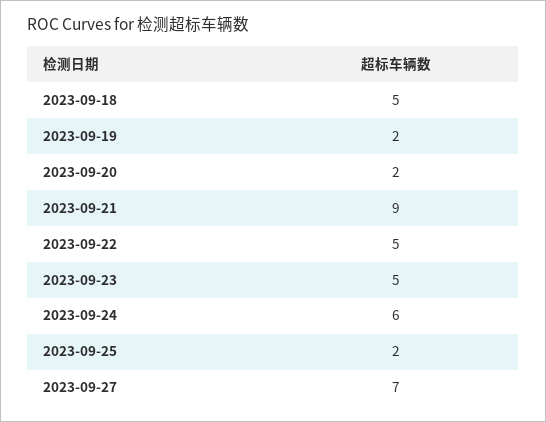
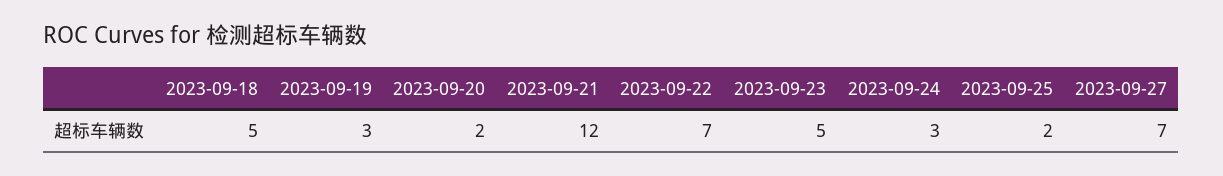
  {
    "2023-09-18": 5,
-   "2023-09-19": 2,
+   "2023-09-19": 3,
    "2023-09-20": 2,
-   "2023-09-21": 9,
+   "2023-09-21": 12,
-   "2023-09-22": 5,
+   "2023-09-22": 7,
    "2023-09-23": 5,
-   "2023-09-24": 6,
+   "2023-09-24": 3,
    "2023-09-25": 2,
    "2023-09-27": 7
  }

